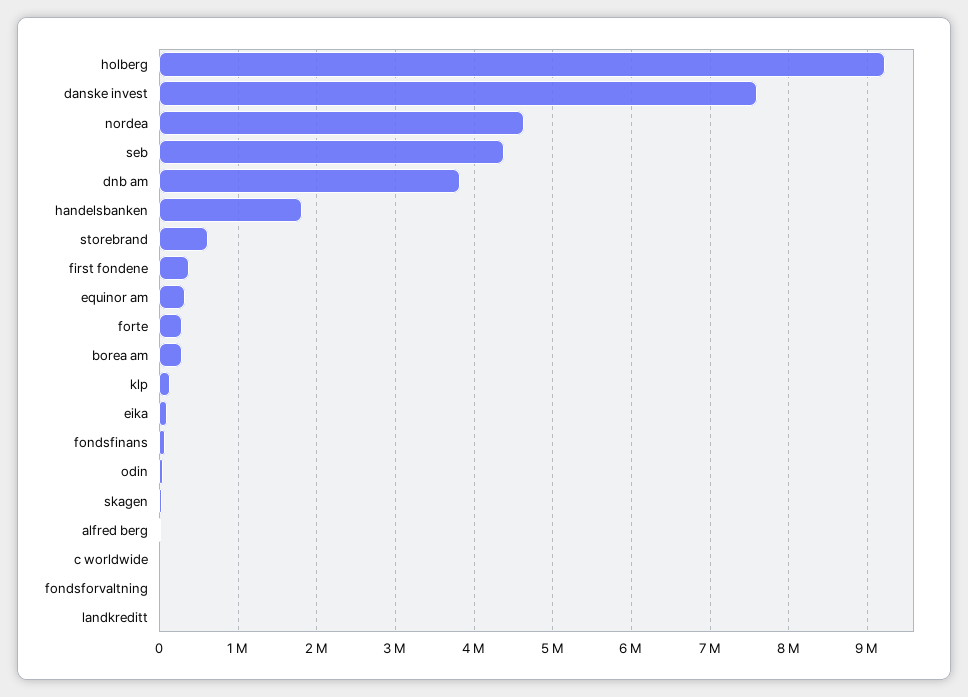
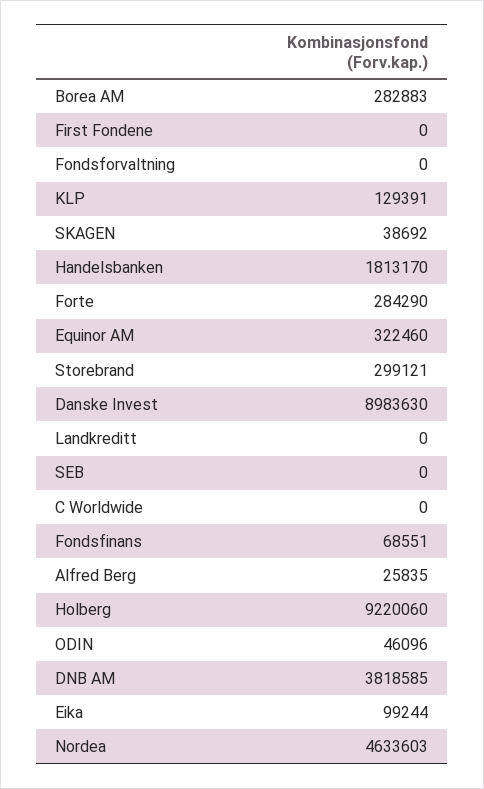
  {
    "holberg": 9220060,
-   "danske invest": 7600000,
+   "danske invest": 8983630,
    "nordea": 4633603,
-   "seb": 4400000,
+   "seb": 0,
    "dnb am": 3818585,
    "handelsbanken": 1813170,
-   "storebrand": 600000,
+   "storebrand": 299121,
-   "first fondene": 400000,
+   "first fondene": 0,
    "equinor am": 322460,
    "forte": 284290,
    "borea am": 282883,
    "klp": 129391,
    "eika": 99244,
    "fondsfinans": 68551,
    "odin": 46096,
    "skagen": 38692,
    "alfred berg": 25835,
    "c worldwide": 0,
    "fondsforvaltning": 0,
    "landkreditt": 0
  }

